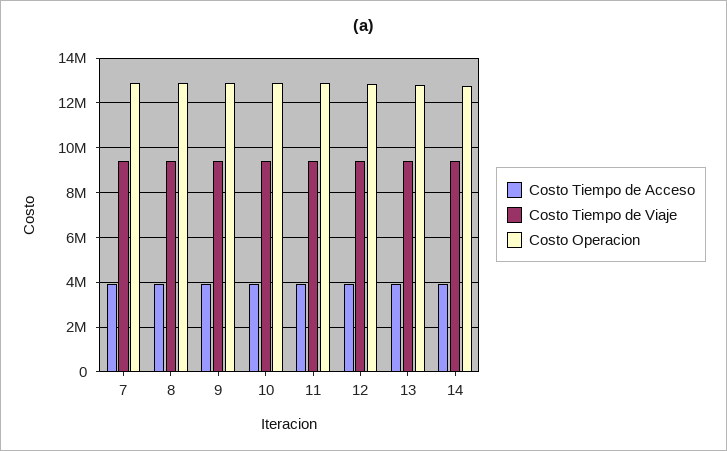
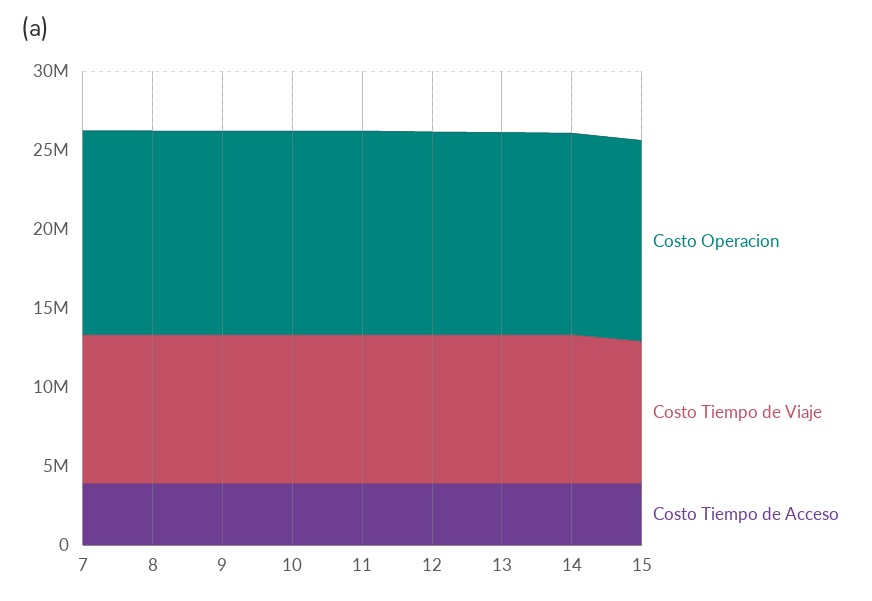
  {
    "Costo Tiempo de Acceso": {
      "7": 4000000,
      "8": 4000000,
      "9": 4000000,
      "10": 4000000,
      "11": 4000000,
      "12": 4000000,
      "13": 4000000,
-     "14": 4000000
+     "14": 4000000,
+     "15": 4000000
    },
    "Costo Tiempo de Viaje": {
      "7": 9500000,
      "8": 9500000,
      "9": 9500000,
      "10": 9500000,
      "11": 9500000,
      "12": 9500000,
      "13": 9500000,
-     "14": 9500000
+     "14": 9500000,
+     "15": 9000000
    },
    "Costo Operacion": {
      "7": 13000000,
      "8": 13000000,
      "9": 13000000,
      "10": 13000000,
      "11": 13000000,
      "12": 13000000,
      "13": 13000000,
-     "14": 13000000
+     "14": 13000000,
+     "15": 13000000
    }
  }

